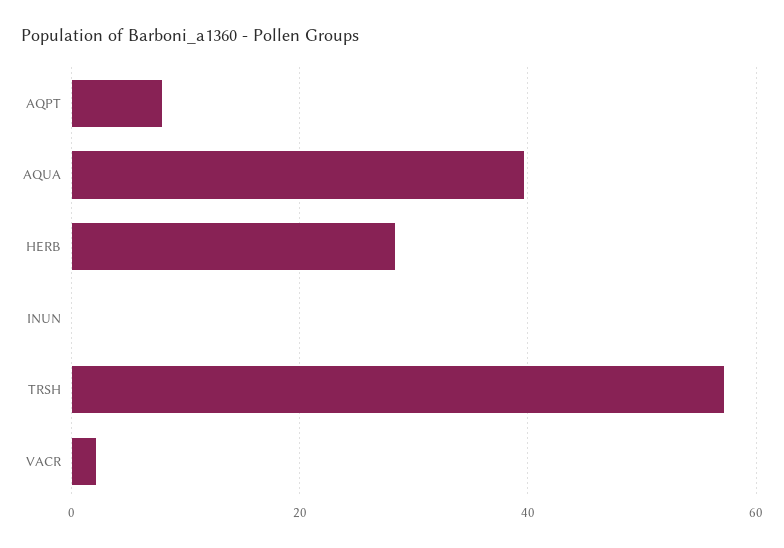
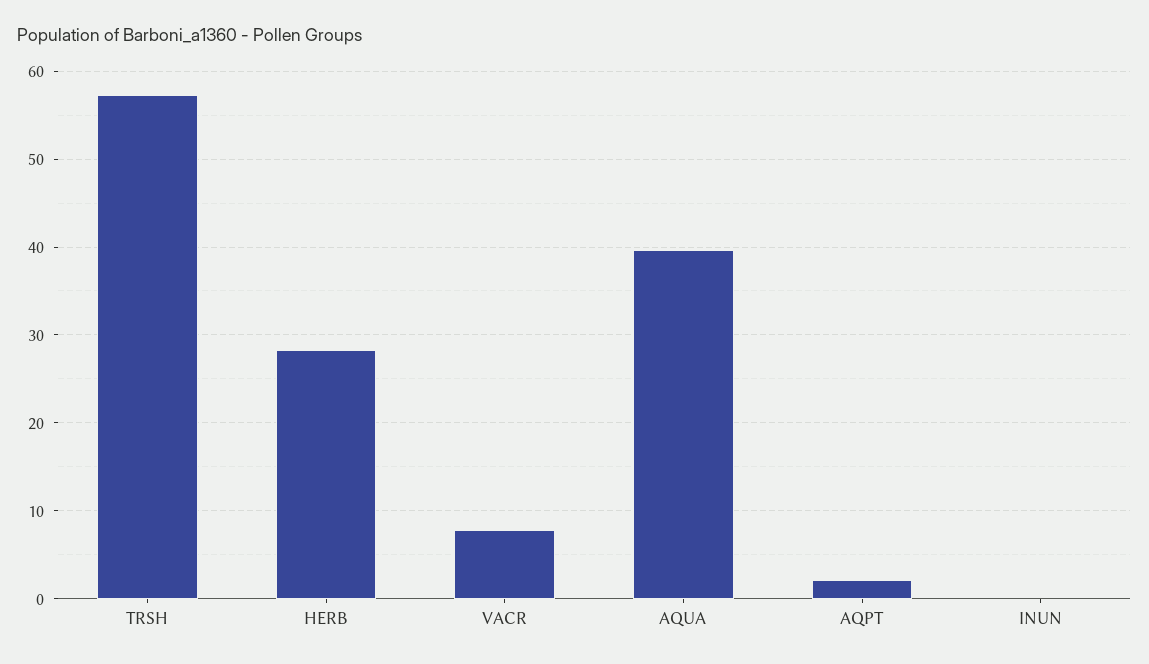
  {
-   "AQPT": 8,
+   "AQPT": 2,
    "AQUA": 40,
    "HERB": 28,
    "INUN": 0,
    "TRSH": 57,
-   "VACR": 2
+   "VACR": 8
  }

